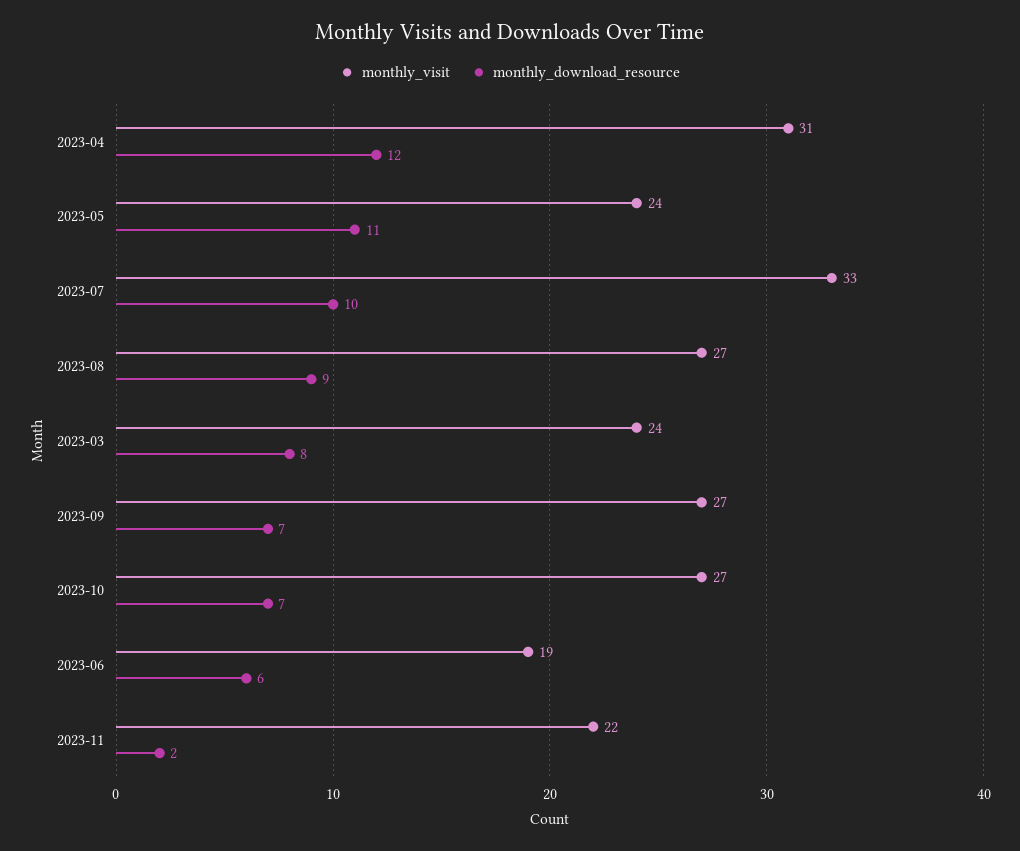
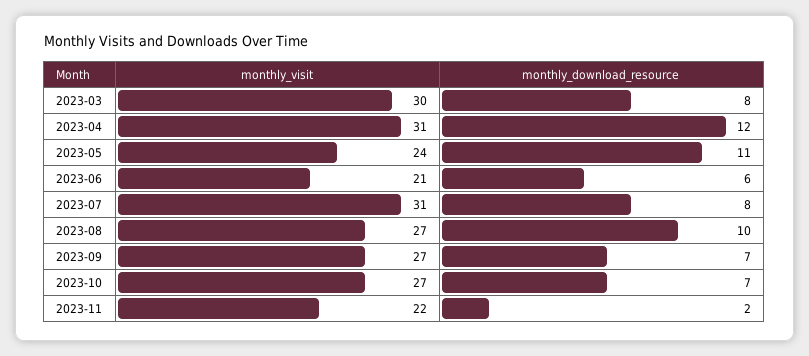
  {
    "monthly_visit": {
      "2023-04": 31,
      "2023-05": 24,
-     "2023-07": 33,
+     "2023-07": 31,
      "2023-08": 27,
-     "2023-03": 24,
+     "2023-03": 30,
      "2023-09": 27,
      "2023-10": 27,
-     "2023-06": 19,
+     "2023-06": 21,
      "2023-11": 22
    },
    "monthly_download_resource": {
      "2023-04": 12,
      "2023-05": 11,
-     "2023-07": 10,
+     "2023-07": 8,
-     "2023-08": 9,
+     "2023-08": 10,
      "2023-03": 8,
      "2023-09": 7,
      "2023-10": 7,
      "2023-06": 6,
      "2023-11": 2
    }
  }

